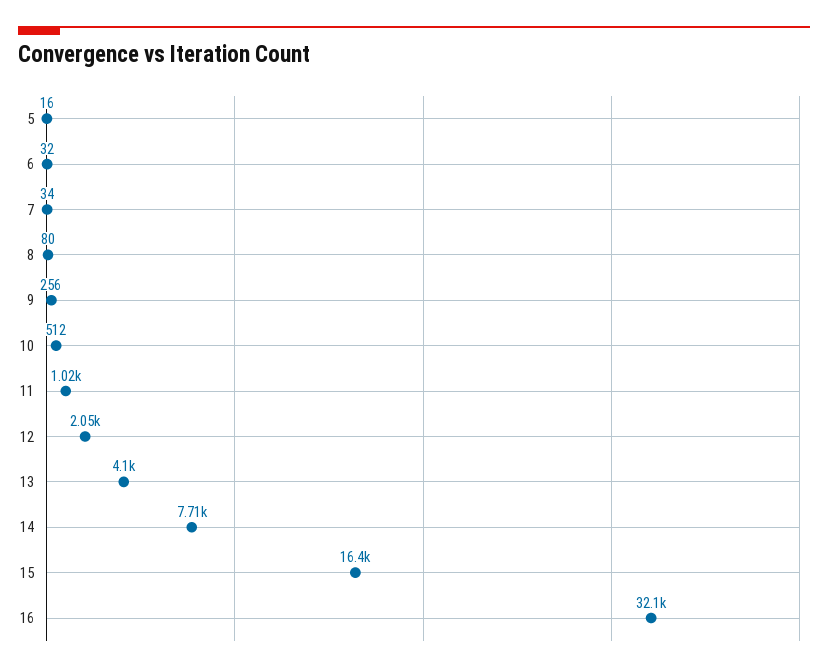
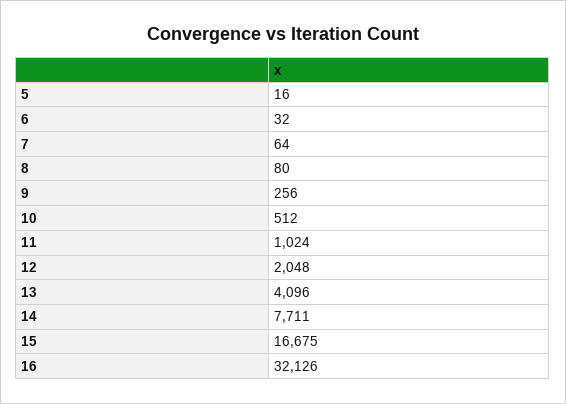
  {
    "5": 16,
    "6": 32,
-   "7": 34,
+   "7": 64,
    "8": 80,
    "9": 256,
    "10": 512,
    "11": 1024,
    "12": 2048,
    "13": 4096,
    "14": 7711,
-   "15": 16400,
+   "15": 16675,
    "16": 32126
  }

